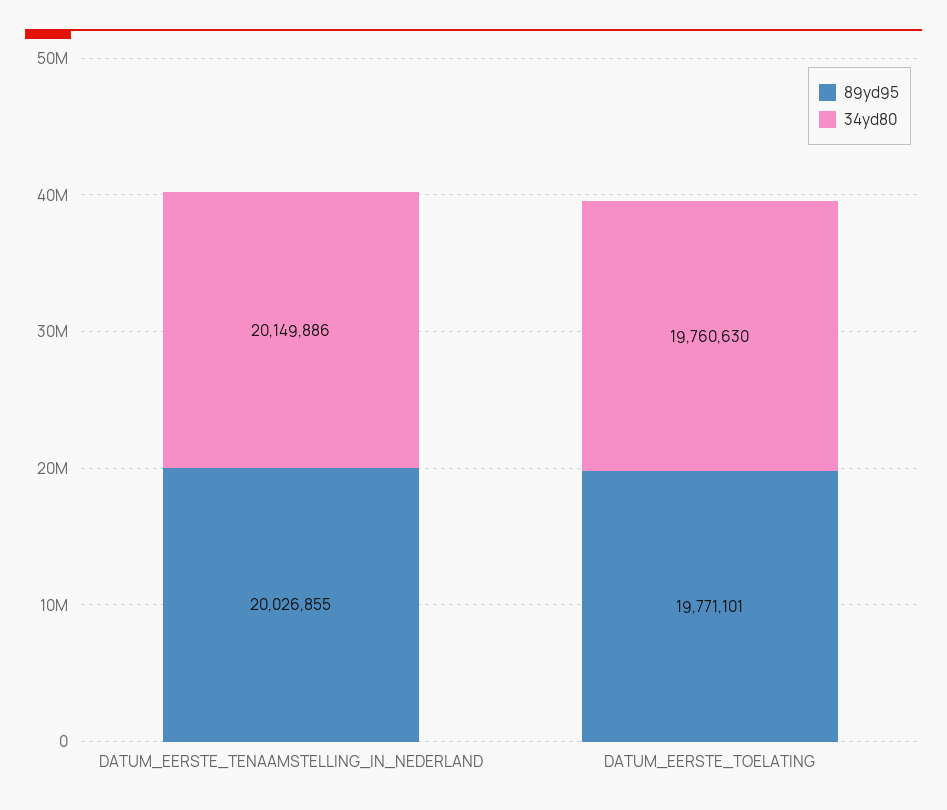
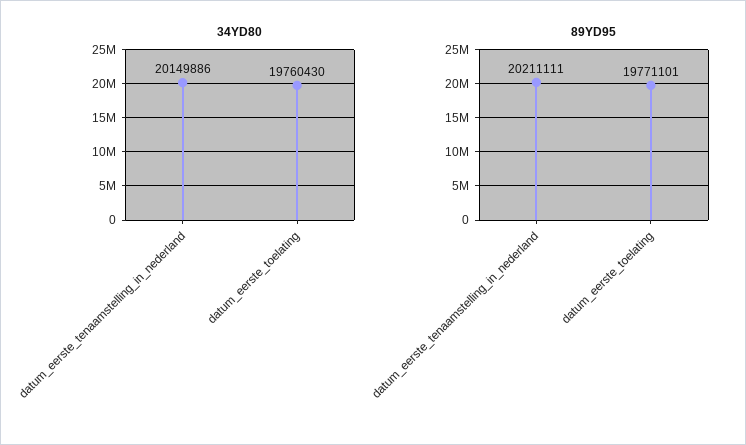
  {
    "89yd95": {
-     "DATUM_EERSTE_TENAAMSTELLING_IN_NEDERLAND": 20026855,
+     "DATUM_EERSTE_TENAAMSTELLING_IN_NEDERLAND": 20211111,
      "DATUM_EERSTE_TOELATING": 19771101
    },
    "34yd80": {
      "DATUM_EERSTE_TENAAMSTELLING_IN_NEDERLAND": 20149886,
-     "DATUM_EERSTE_TOELATING": 19760630
+     "DATUM_EERSTE_TOELATING": 19760430
    }
  }

